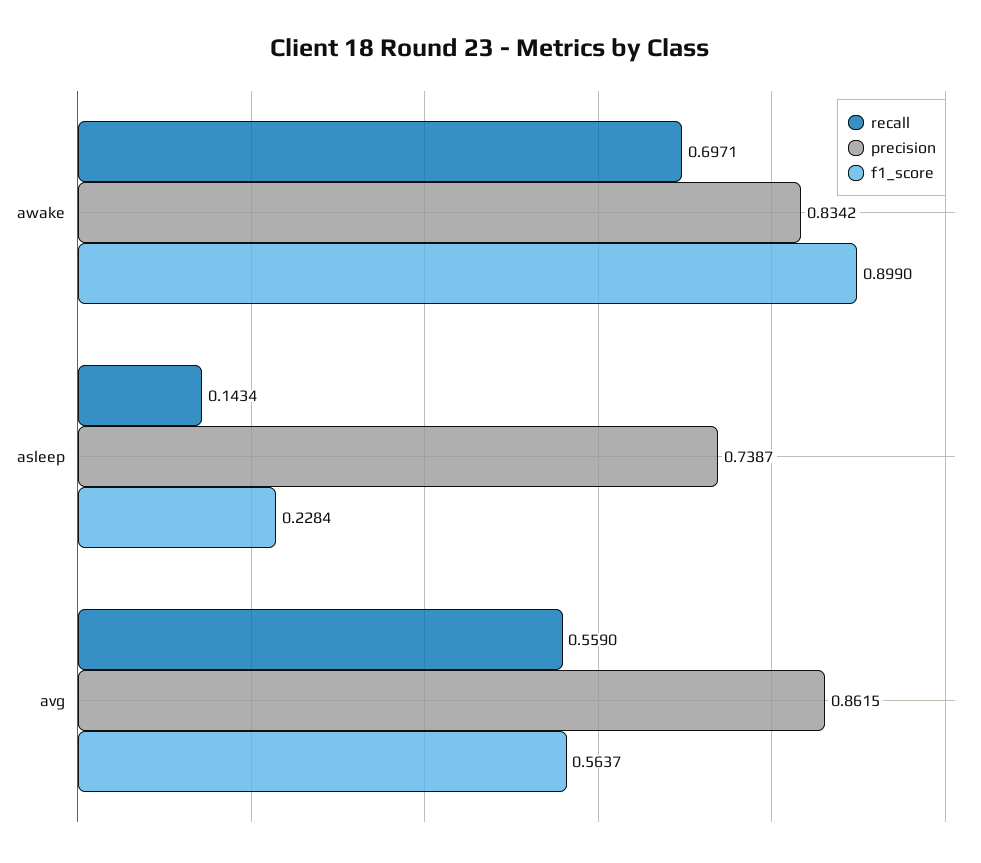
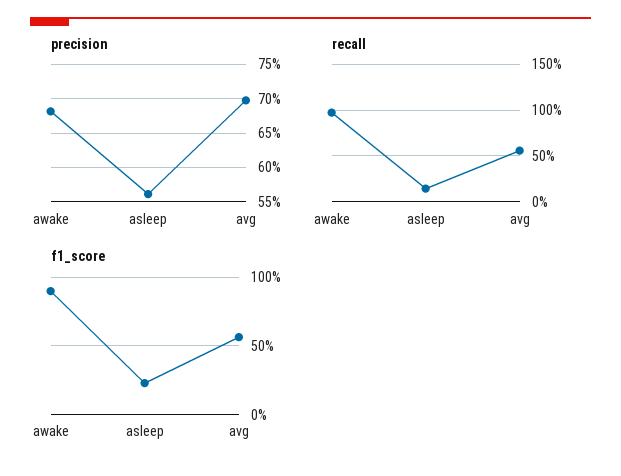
  {
    "recall": {
-     "awake": 0.6971,
+     "awake": 1,
      "asleep": 0.1434,
      "avg": 0.559
    },
    "precision": {
-     "awake": 0.8342,
+     "awake": 0.68,
-     "asleep": 0.7387,
+     "asleep": 0.56,
-     "avg": 0.8615
+     "avg": 0.7
    },
    "f1_score": {
      "awake": 0.899,
      "asleep": 0.2284,
      "avg": 0.5637
    }
  }

